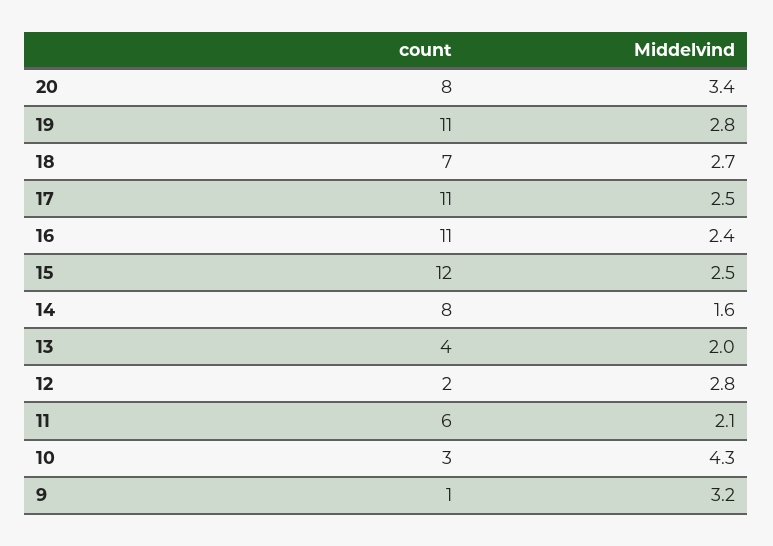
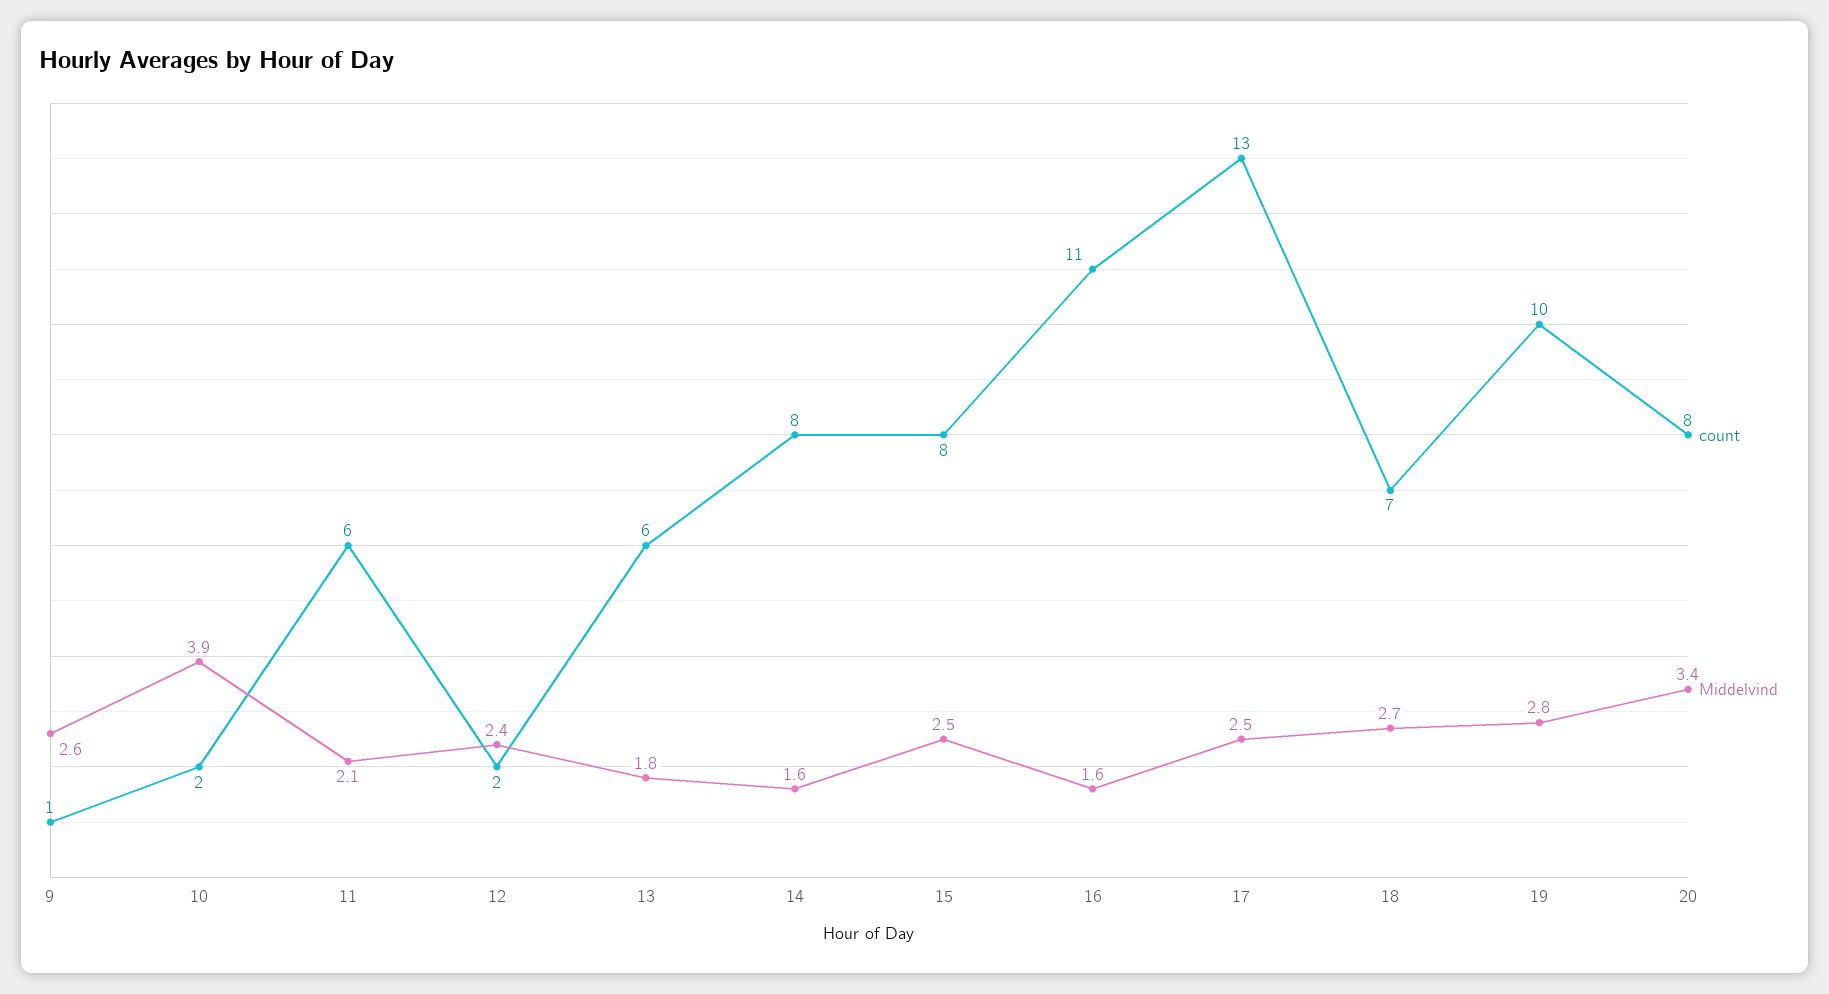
  {
    "count": {
      "20": 8,
-     "19": 11,
+     "19": 10,
      "18": 7,
-     "17": 11,
+     "17": 13,
      "16": 11,
-     "15": 12,
+     "15": 8,
      "14": 8,
-     "13": 4,
+     "13": 6,
      "12": 2,
      "11": 6,
-     "10": 3,
+     "10": 2,
      "9": 1
    },
    "Middelvind": {
      "20": 3.4,
      "19": 2.8,
      "18": 2.7,
      "17": 2.5,
-     "16": 2.4,
+     "16": 1.6,
      "15": 2.5,
      "14": 1.6,
-     "13": 2,
+     "13": 1.8,
-     "12": 2.8,
+     "12": 2.4,
      "11": 2.1,
-     "10": 4.3,
+     "10": 3.9,
-     "9": 3.2
+     "9": 2.6
    }
  }

